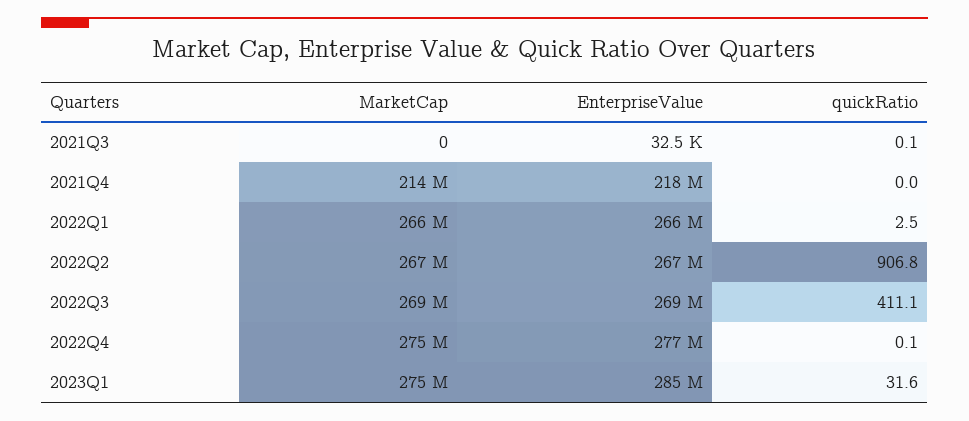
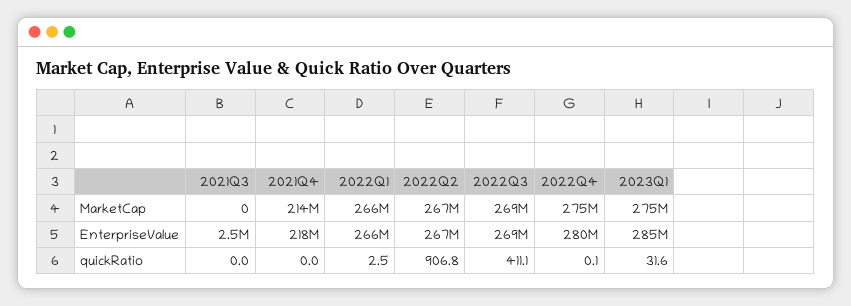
  {
    "MarketCap": {
      "2021Q3": 0,
      "2021Q4": 214000000,
      "2022Q1": 266000000,
      "2022Q2": 267000000,
      "2022Q3": 269000000,
      "2022Q4": 275000000,
      "2023Q1": 275000000
    },
    "EnterpriseValue": {
-     "2021Q3": 32500,
+     "2021Q3": 2500000,
      "2021Q4": 218000000,
      "2022Q1": 266000000,
      "2022Q2": 267000000,
      "2022Q3": 269000000,
-     "2022Q4": 277000000,
+     "2022Q4": 280000000,
      "2023Q1": 285000000
    },
    "quickRatio": {
-     "2021Q3": 0.1,
+     "2021Q3": 0,
      "2021Q4": 0,
      "2022Q1": 2.5,
      "2022Q2": 906.8,
      "2022Q3": 411.1,
      "2022Q4": 0.1,
      "2023Q1": 31.6
    }
  }

